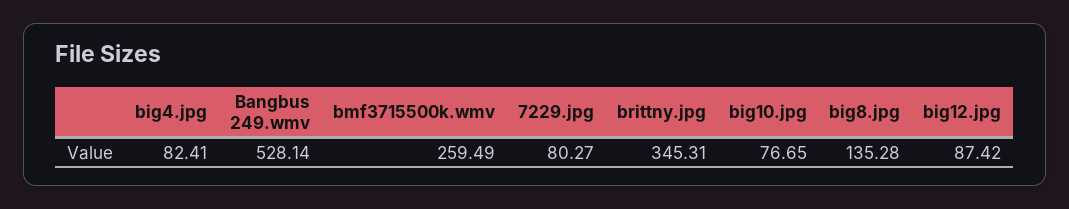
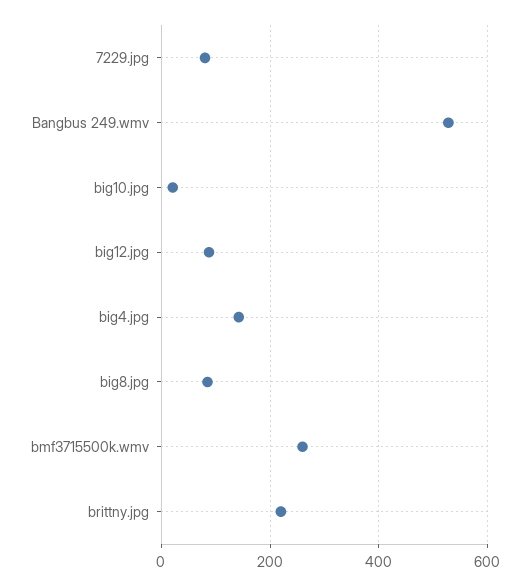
  {
-   "big4.jpg": 82.41,
+   "big4.jpg": 140,
    "Bangbus 249.wmv": 528.14,
    "bmf3715500k.wmv": 259.49,
    "7229.jpg": 80.27,
-   "brittny.jpg": 345.31,
+   "brittny.jpg": 220,
-   "big10.jpg": 76.65,
+   "big10.jpg": 20,
-   "big8.jpg": 135.28,
+   "big8.jpg": 80,
    "big12.jpg": 87.42
  }

